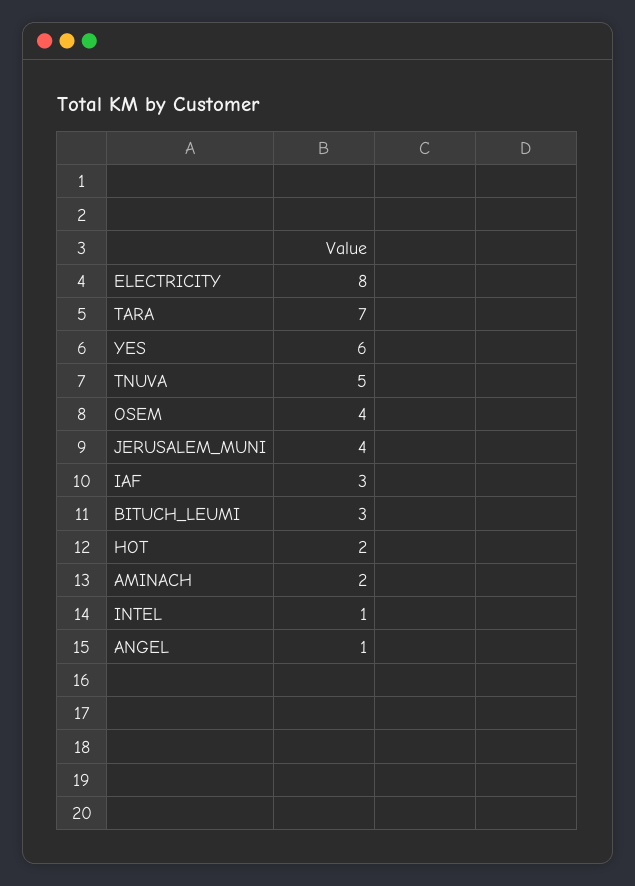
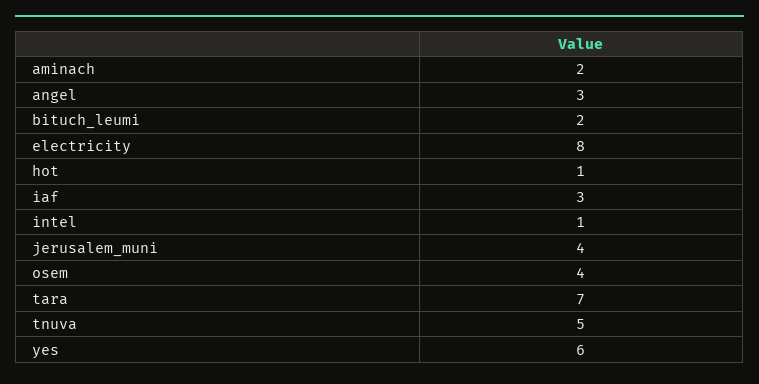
  {
    "ELECTRICITY": 8,
    "TARA": 7,
    "YES": 6,
    "TNUVA": 5,
    "OSEM": 4,
    "JERUSALEM_MUNI": 4,
    "IAF": 3,
-   "BITUCH_LEUMI": 3,
+   "BITUCH_LEUMI": 2,
-   "HOT": 2,
+   "HOT": 1,
    "AMINACH": 2,
    "INTEL": 1,
-   "ANGEL": 1
+   "ANGEL": 3
  }

